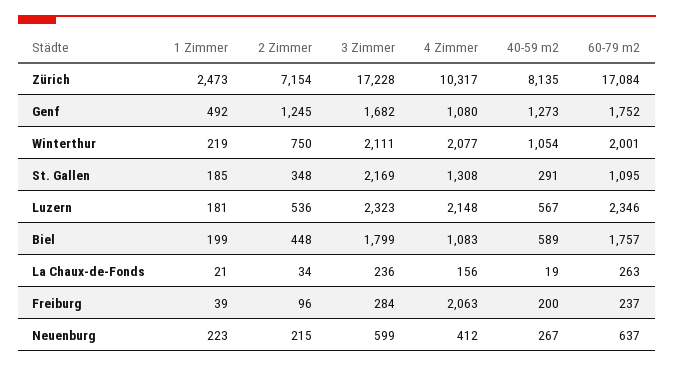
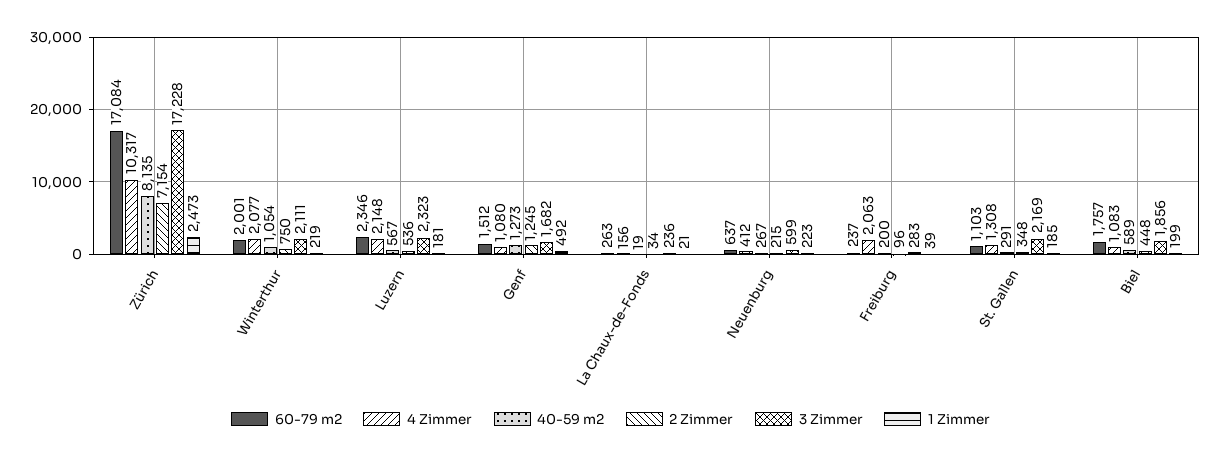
  {
    "1 Zimmer": {
      "Zürich": 2473,
      "Genf": 492,
      "Winterthur": 219,
      "St. Gallen": 185,
      "Luzern": 181,
      "Biel": 199,
      "La Chaux-de-Fonds": 21,
      "Freiburg": 39,
      "Neuenburg": 223
    },
    "2 Zimmer": {
      "Zürich": 7154,
      "Genf": 1245,
      "Winterthur": 750,
      "St. Gallen": 348,
      "Luzern": 536,
      "Biel": 448,
      "La Chaux-de-Fonds": 34,
      "Freiburg": 96,
      "Neuenburg": 215
    },
    "3 Zimmer": {
      "Zürich": 17228,
      "Genf": 1682,
      "Winterthur": 2111,
      "St. Gallen": 2169,
      "Luzern": 2323,
-     "Biel": 1799,
+     "Biel": 1856,
      "La Chaux-de-Fonds": 236,
-     "Freiburg": 284,
+     "Freiburg": 283,
      "Neuenburg": 599
    },
    "4 Zimmer": {
      "Zürich": 10317,
      "Genf": 1080,
      "Winterthur": 2077,
      "St. Gallen": 1308,
      "Luzern": 2148,
      "Biel": 1083,
      "La Chaux-de-Fonds": 156,
      "Freiburg": 2063,
      "Neuenburg": 412
    },
    "40-59 m2": {
      "Zürich": 8135,
      "Genf": 1273,
      "Winterthur": 1054,
      "St. Gallen": 291,
      "Luzern": 567,
      "Biel": 589,
      "La Chaux-de-Fonds": 19,
      "Freiburg": 200,
      "Neuenburg": 267
    },
    "60-79 m2": {
      "Zürich": 17084,
-     "Genf": 1752,
+     "Genf": 1512,
      "Winterthur": 2001,
-     "St. Gallen": 1095,
+     "St. Gallen": 1103,
      "Luzern": 2346,
      "Biel": 1757,
      "La Chaux-de-Fonds": 263,
      "Freiburg": 237,
      "Neuenburg": 637
    }
  }

